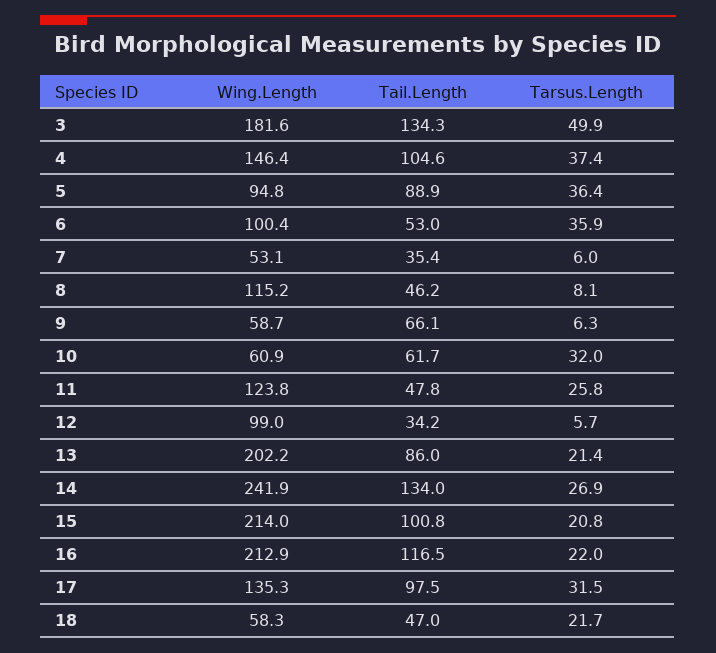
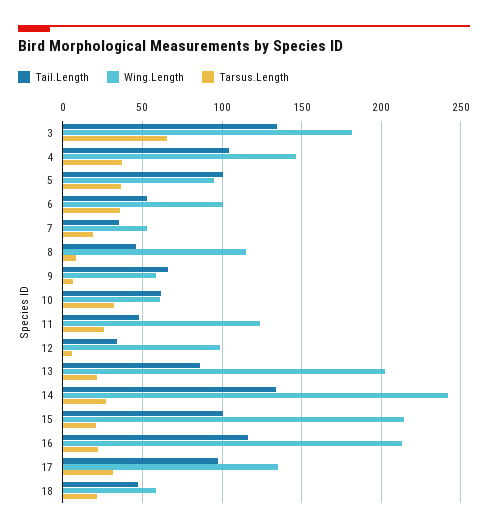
  {
    "Wing.Length": {
      "3": 181.6,
      "4": 146.4,
      "5": 94.8,
      "6": 100.4,
      "7": 53.1,
      "8": 115.2,
      "9": 58.7,
      "10": 60.9,
      "11": 123.8,
      "12": 99,
      "13": 202.2,
      "14": 241.9,
      "15": 214,
      "16": 212.9,
      "17": 135.3,
      "18": 58.3
    },
    "Tail.Length": {
      "3": 134.3,
      "4": 104.6,
-     "5": 88.9,
+     "5": 100,
      "6": 53,
      "7": 35.4,
      "8": 46.2,
      "9": 66.1,
      "10": 61.7,
      "11": 47.8,
      "12": 34.2,
      "13": 86,
      "14": 134,
      "15": 100.8,
      "16": 116.5,
      "17": 97.5,
      "18": 47
    },
    "Tarsus.Length": {
-     "3": 49.9,
+     "3": 65,
      "4": 37.4,
      "5": 36.4,
      "6": 35.9,
-     "7": 6,
+     "7": 20,
      "8": 8.1,
      "9": 6.3,
      "10": 32,
      "11": 25.8,
      "12": 5.7,
      "13": 21.4,
      "14": 26.9,
      "15": 20.8,
      "16": 22,
      "17": 31.5,
      "18": 21.7
    }
  }

